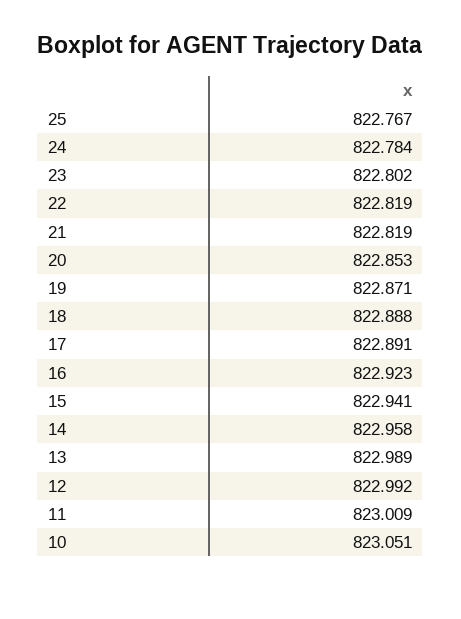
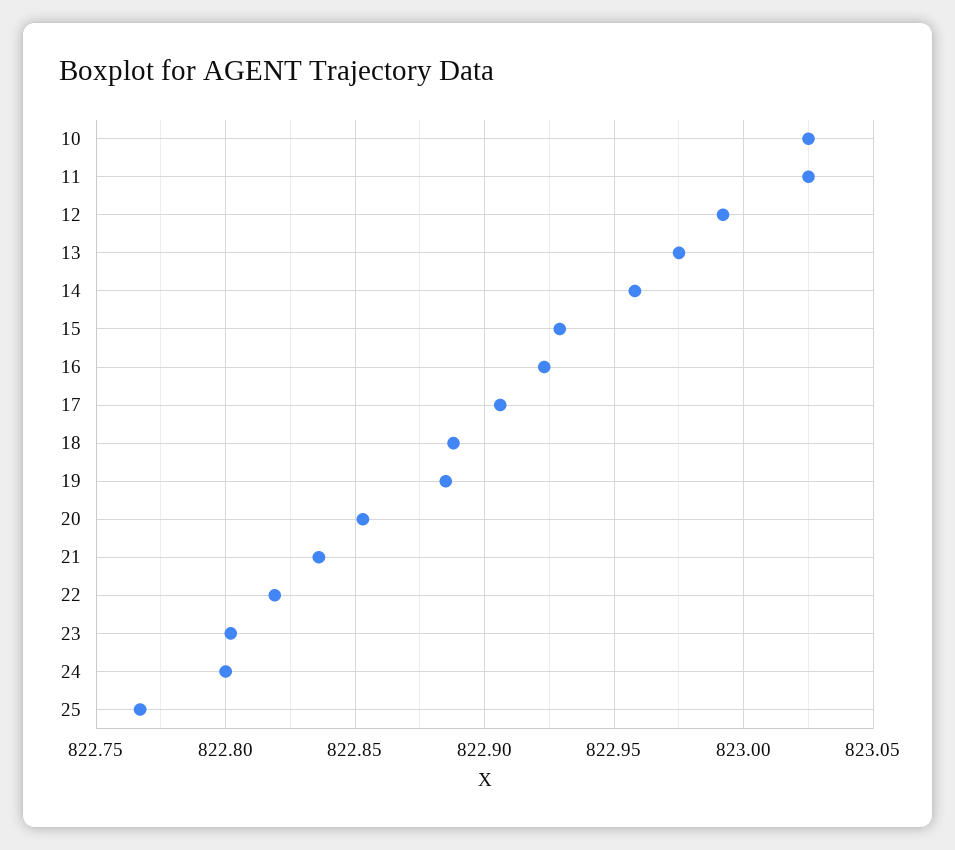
  {
    "25": 822.767,
-   "24": 822.784,
+   "24": 822.8,
    "23": 822.802,
    "22": 822.819,
-   "21": 822.819,
+   "21": 822.835,
    "20": 822.853,
-   "19": 822.871,
+   "19": 822.885,
    "18": 822.888,
-   "17": 822.891,
+   "17": 822.905,
    "16": 822.923,
-   "15": 822.941,
+   "15": 822.93,
    "14": 822.958,
-   "13": 822.989,
+   "13": 822.975,
    "12": 822.992,
-   "11": 823.009,
+   "11": 823.025,
-   "10": 823.051
+   "10": 823.025
  }

